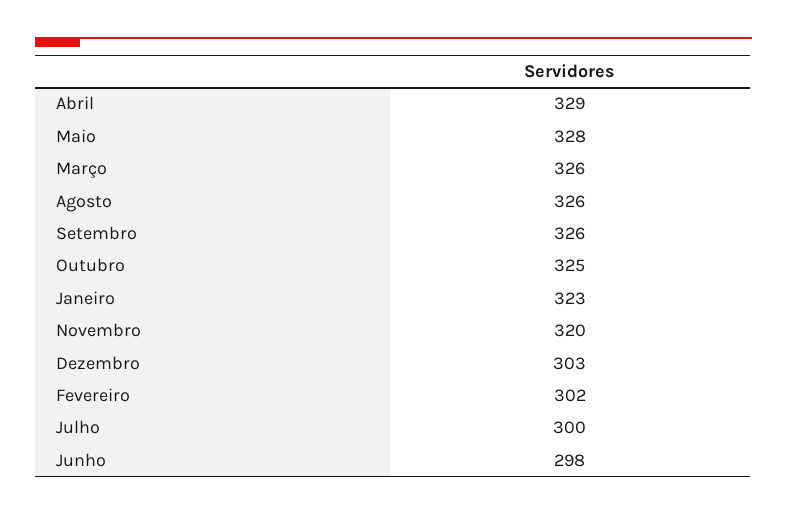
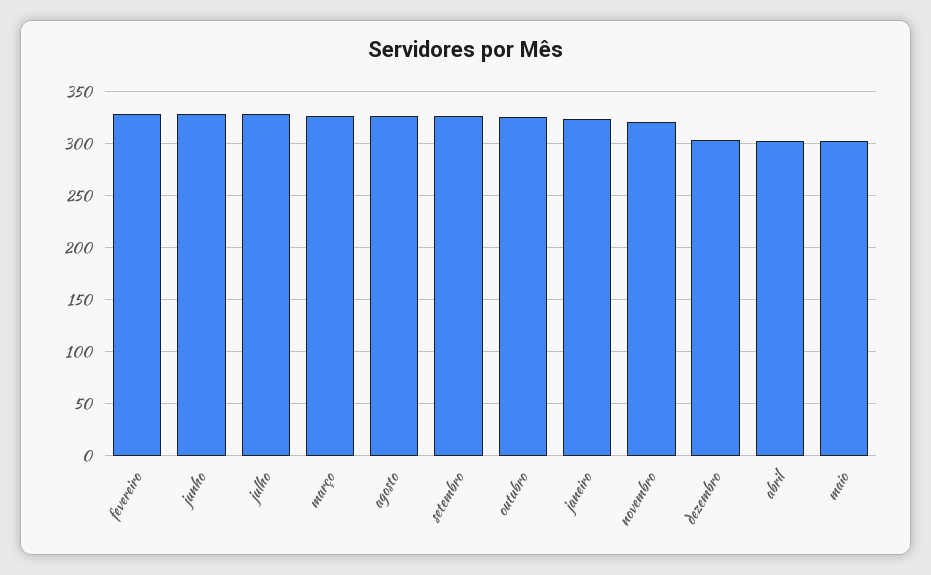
  {
-   "Abril": 329,
+   "Abril": 300,
-   "Maio": 328,
+   "Maio": 300,
    "Março": 326,
    "Agosto": 326,
    "Setembro": 326,
    "Outubro": 325,
    "Janeiro": 323,
    "Novembro": 320,
    "Dezembro": 303,
-   "Fevereiro": 302,
+   "Fevereiro": 330,
-   "Julho": 300,
+   "Julho": 330,
-   "Junho": 298
+   "Junho": 330
  }

